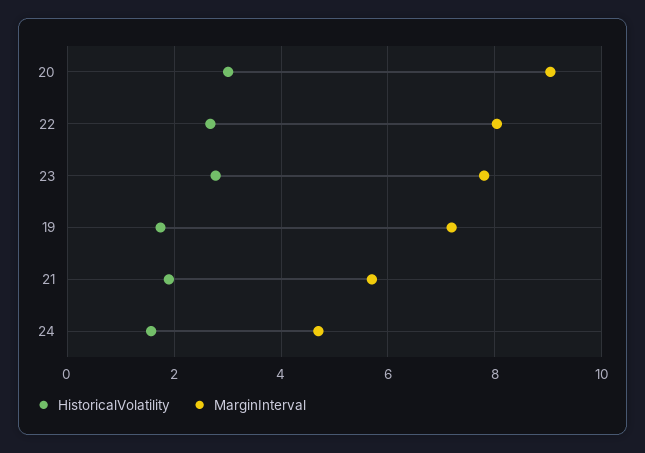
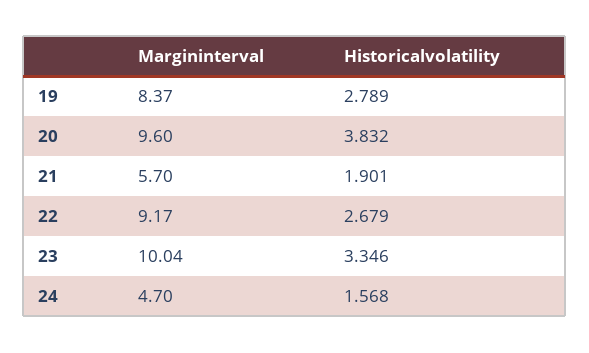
  {
    "HistoricalVolatility": {
-     "20": 3,
+     "20": 3.832,
      "22": 2.679,
-     "23": 2.8,
+     "23": 3.346,
-     "19": 1.8,
+     "19": 2.789,
      "21": 1.901,
      "24": 1.568
    },
    "MarginInterval": {
-     "20": 9,
+     "20": 9.6,
-     "22": 8,
+     "22": 9.17,
-     "23": 7.8,
+     "23": 10.04,
-     "19": 7.2,
+     "19": 8.37,
      "21": 5.7,
      "24": 4.7
    }
  }

